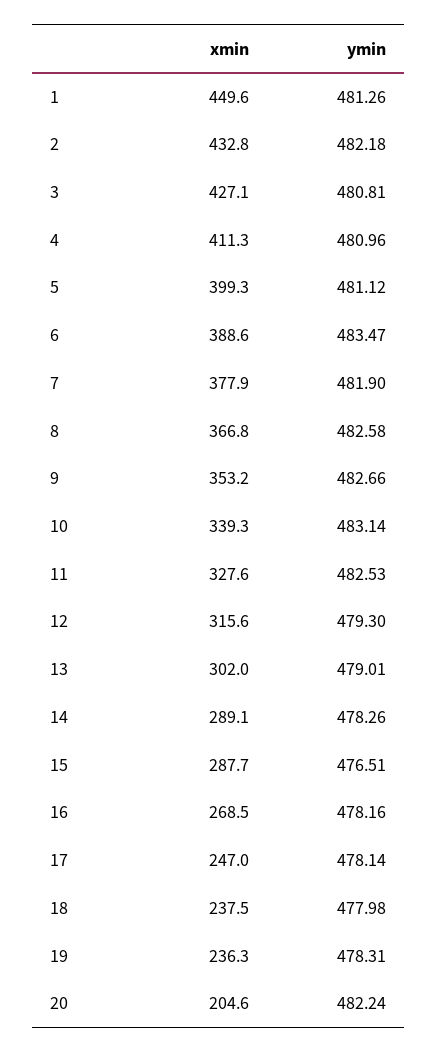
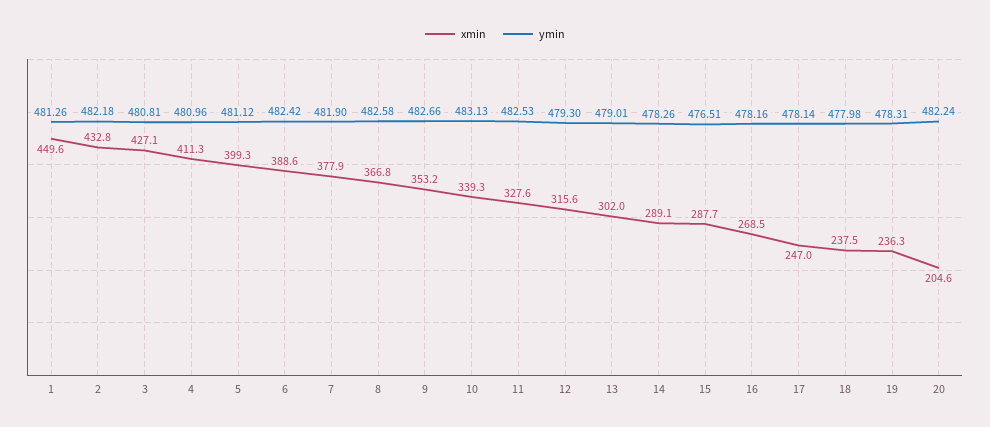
  {
    "xmin": {
      "1": 449.6,
      "2": 432.8,
      "3": 427.1,
      "4": 411.3,
      "5": 399.3,
      "6": 388.6,
      "7": 377.9,
      "8": 366.8,
      "9": 353.2,
      "10": 339.3,
      "11": 327.6,
      "12": 315.6,
      "13": 302,
      "14": 289.1,
      "15": 287.7,
      "16": 268.5,
      "17": 247,
      "18": 237.5,
      "19": 236.3,
      "20": 204.6
    },
    "ymin": {
      "1": 481.26,
      "2": 482.18,
      "3": 480.81,
      "4": 480.96,
      "5": 481.12,
-     "6": 483.47,
+     "6": 482.42,
      "7": 481.9,
      "8": 482.58,
      "9": 482.66,
-     "10": 483.14,
+     "10": 483.13,
      "11": 482.53,
      "12": 479.3,
      "13": 479.01,
      "14": 478.26,
      "15": 476.51,
      "16": 478.16,
      "17": 478.14,
      "18": 477.98,
      "19": 478.31,
      "20": 482.24
    }
  }

